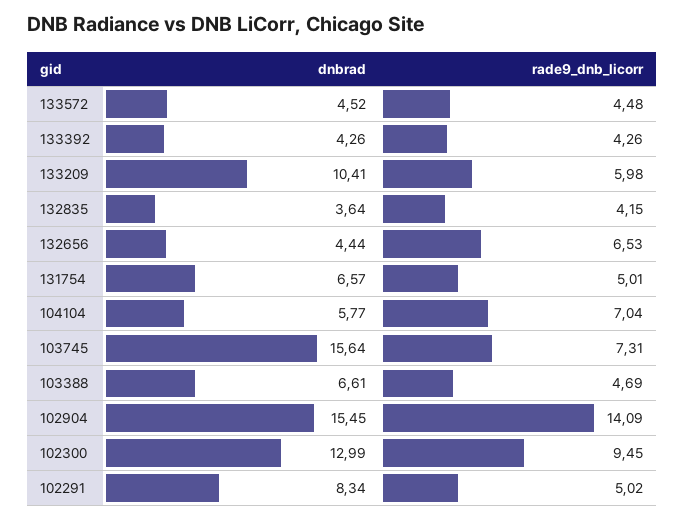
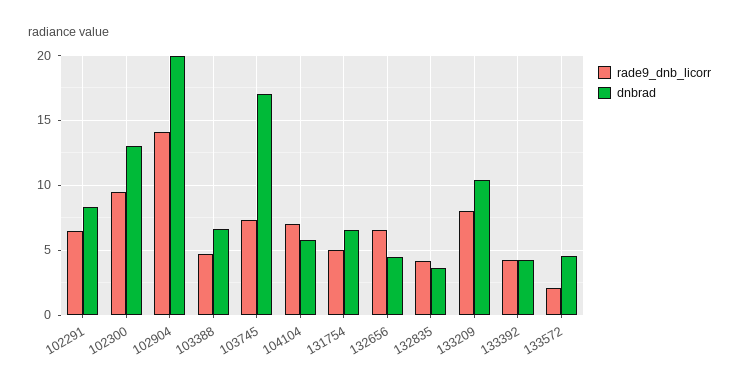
  {
    "dnbrad": {
      "133572": 4.52,
      "133392": 4.26,
      "133209": 10.41,
      "132835": 3.64,
      "132656": 4.44,
      "131754": 6.57,
      "104104": 5.77,
-     "103745": 15.64,
+     "103745": 17,
      "103388": 6.61,
-     "102904": 15.45,
+     "102904": 20,
      "102300": 12.99,
      "102291": 8.34
    },
    "rade9_dnb_licorr": {
-     "133572": 4.48,
+     "133572": 2,
      "133392": 4.26,
-     "133209": 5.98,
+     "133209": 8,
      "132835": 4.15,
      "132656": 6.53,
      "131754": 5.01,
      "104104": 7.04,
      "103745": 7.31,
      "103388": 4.69,
      "102904": 14.09,
      "102300": 9.45,
-     "102291": 5.02
+     "102291": 6.5
    }
  }

